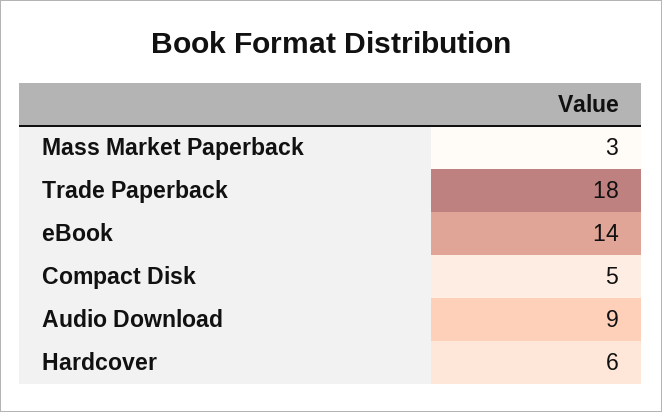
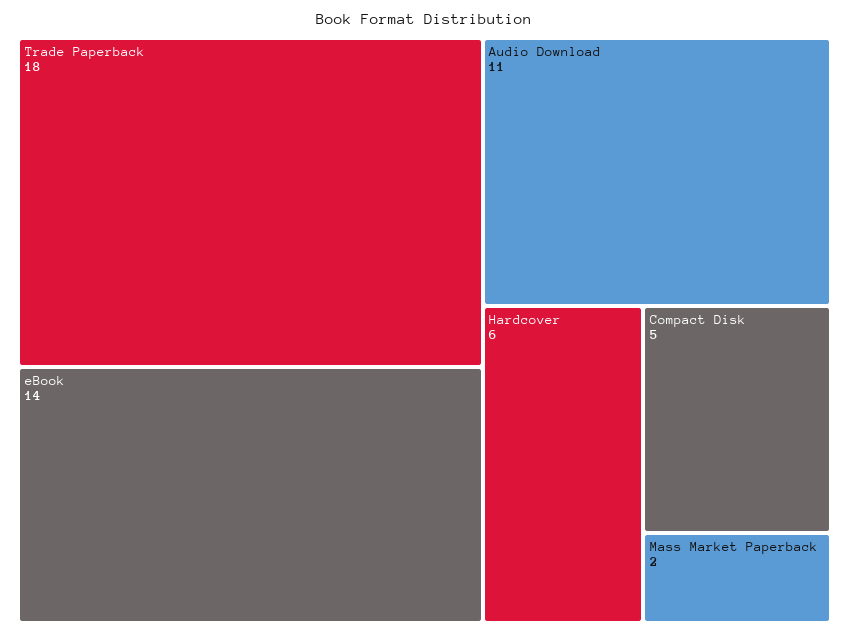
  {
-   "Mass Market Paperback": 3,
+   "Mass Market Paperback": 2,
    "Trade Paperback": 18,
    "eBook": 14,
    "Compact Disk": 5,
-   "Audio Download": 9,
+   "Audio Download": 11,
    "Hardcover": 6
  }

